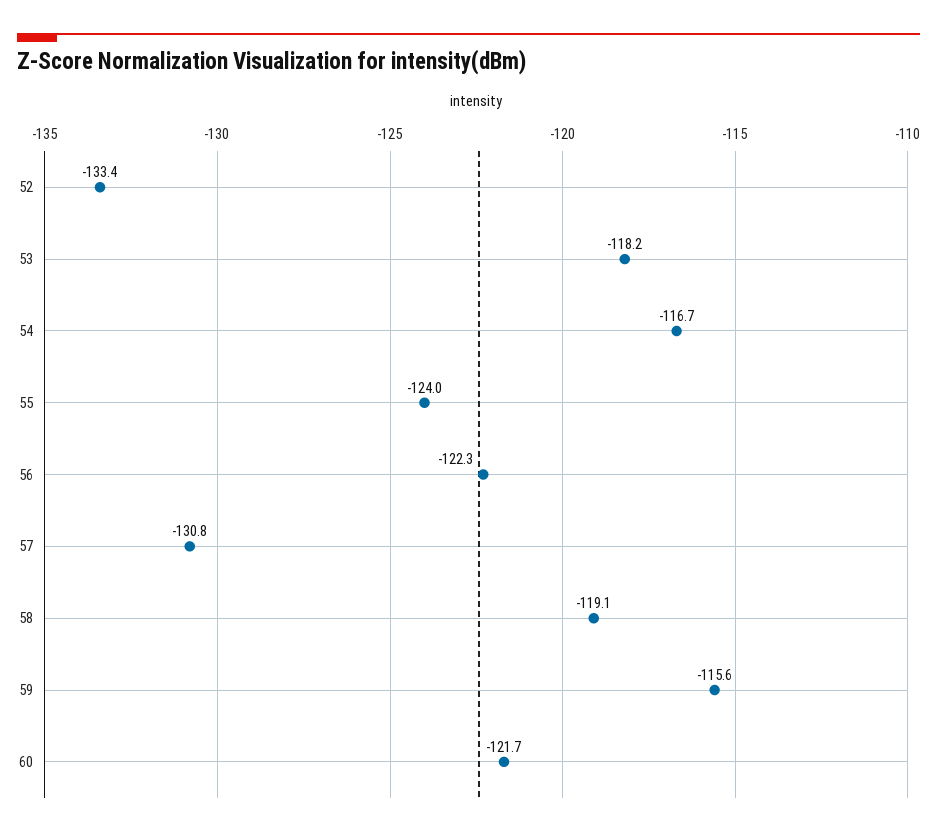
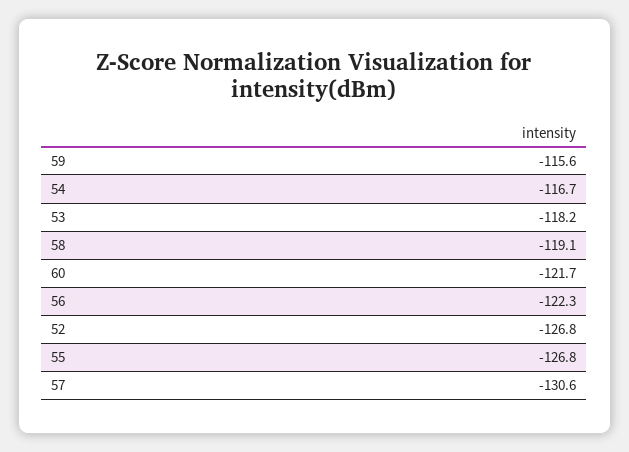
  {
-   "52": -133.4,
+   "52": -126.8,
    "53": -118.2,
    "54": -116.7,
-   "55": -124,
+   "55": -126.8,
    "56": -122.3,
-   "57": -130.8,
+   "57": -130.6,
    "58": -119.1,
    "59": -115.6,
    "60": -121.7
  }

